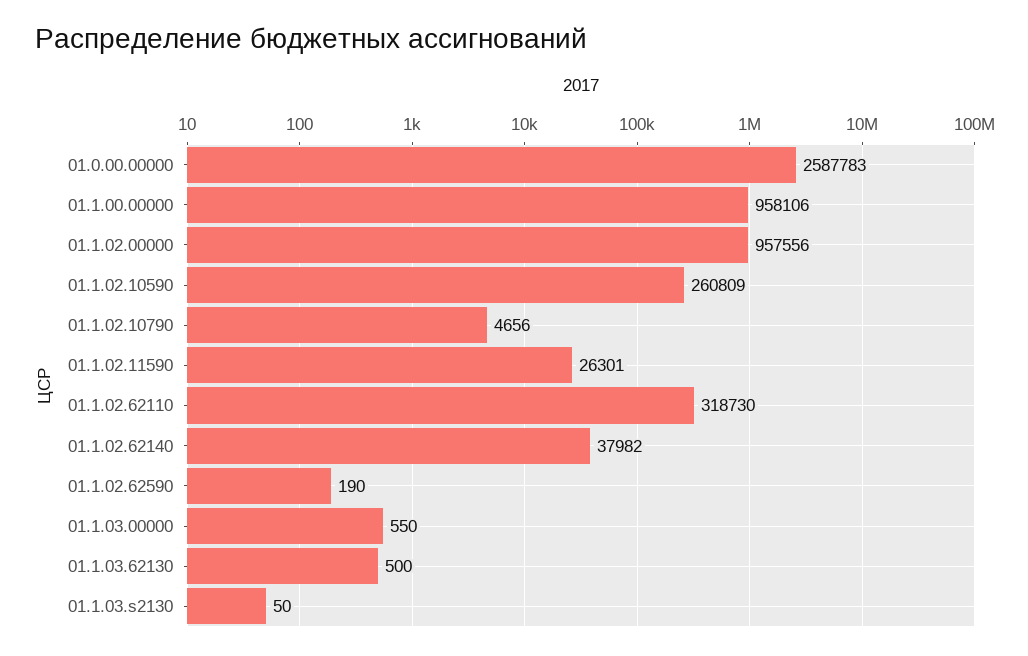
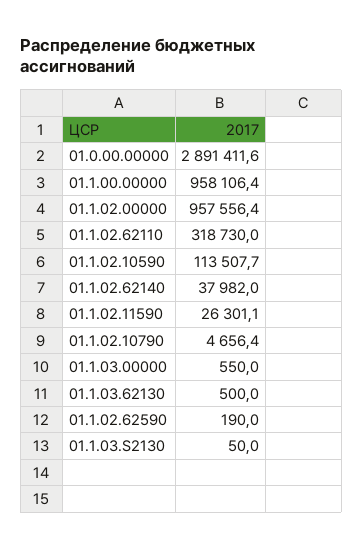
  {
-   "01.0.00.00000": 2587783,
+   "01.0.00.00000": 2891411.6,
    "01.1.00.00000": 958106.4,
    "01.1.02.00000": 957556.4,
-   "01.1.02.10590": 260809,
+   "01.1.02.10590": 113507.7,
    "01.1.02.10790": 4656.4,
    "01.1.02.11590": 26301.1,
    "01.1.02.62110": 318730,
    "01.1.02.62140": 37982,
    "01.1.02.62590": 190,
    "01.1.03.00000": 550,
    "01.1.03.62130": 500,
    "01.1.03.s2130": 50
  }

